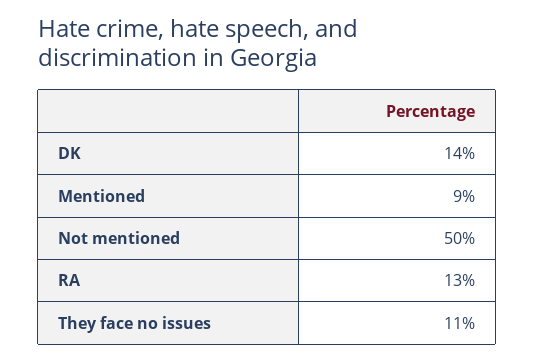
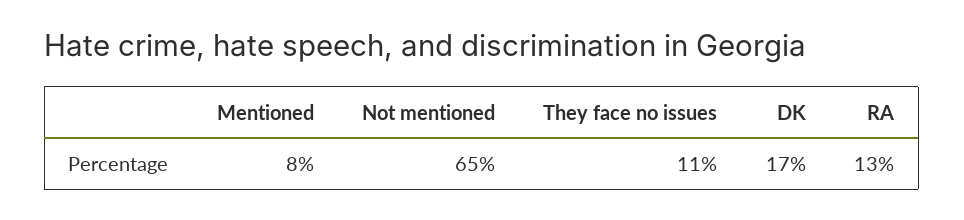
  {
-   "DK": 14,
+   "DK": 17,
-   "Mentioned": 9,
+   "Mentioned": 8,
-   "Not mentioned": 50,
+   "Not mentioned": 65,
    "RA": 13,
    "They face no issues": 11
  }

